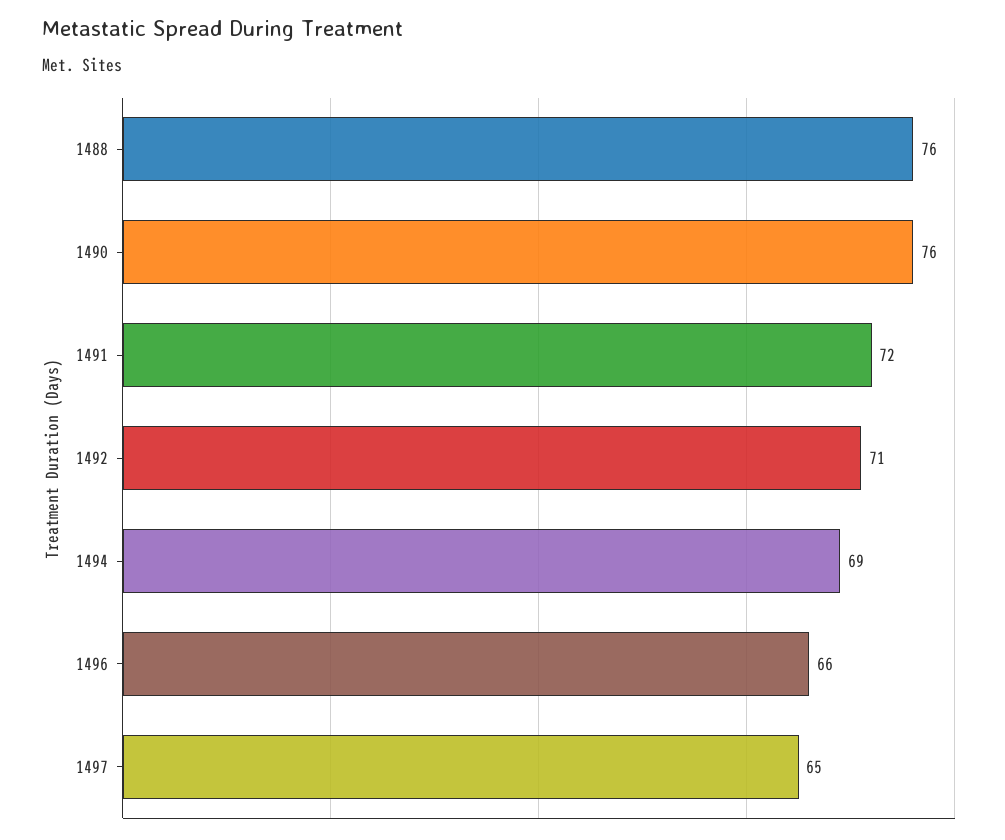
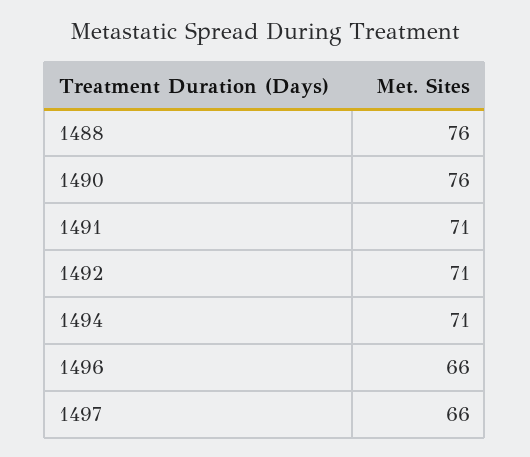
  {
    "1488": 76,
    "1490": 76,
-   "1491": 72,
+   "1491": 71,
    "1492": 71,
-   "1494": 69,
+   "1494": 71,
    "1496": 66,
-   "1497": 65
+   "1497": 66
  }

